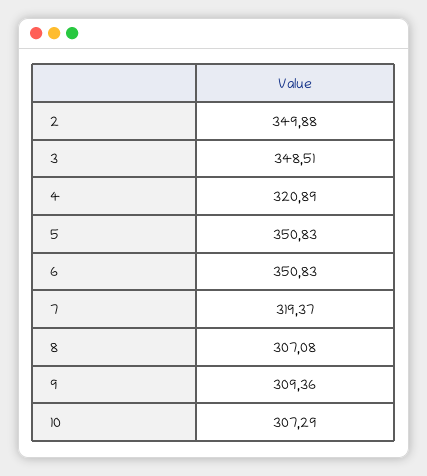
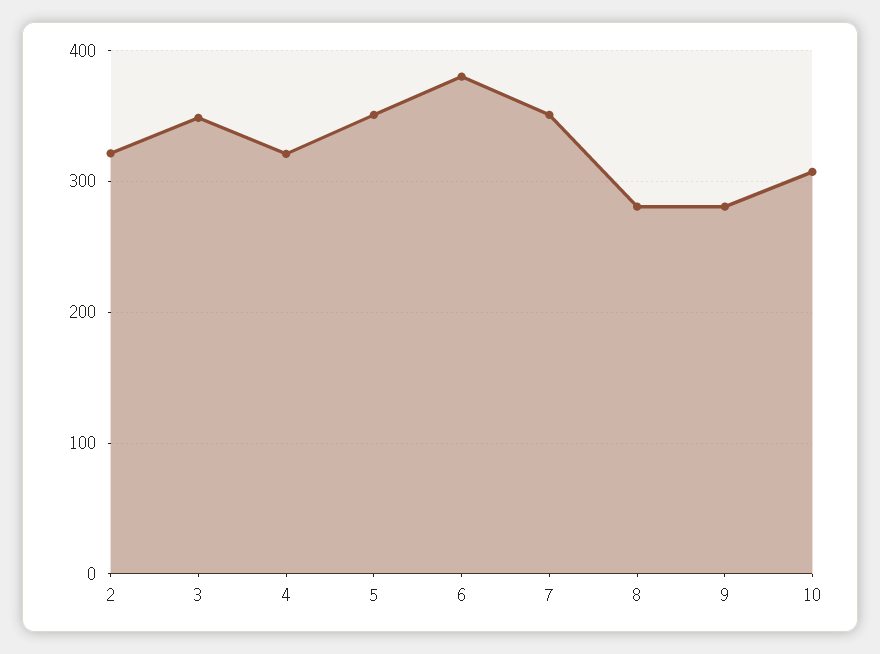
  {
-   "2": 349.88,
+   "2": 320,
    "3": 348.51,
    "4": 320.89,
    "5": 350.83,
-   "6": 350.83,
+   "6": 380,
-   "7": 319.37,
+   "7": 350,
-   "8": 307.08,
+   "8": 280,
-   "9": 309.36,
+   "9": 280,
    "10": 307.29
  }

